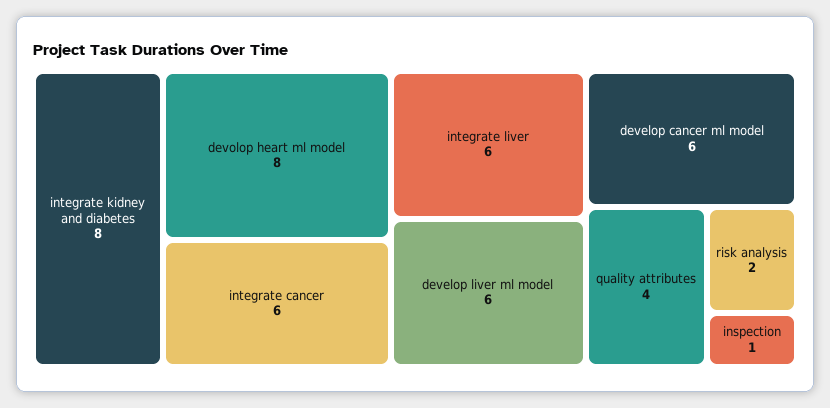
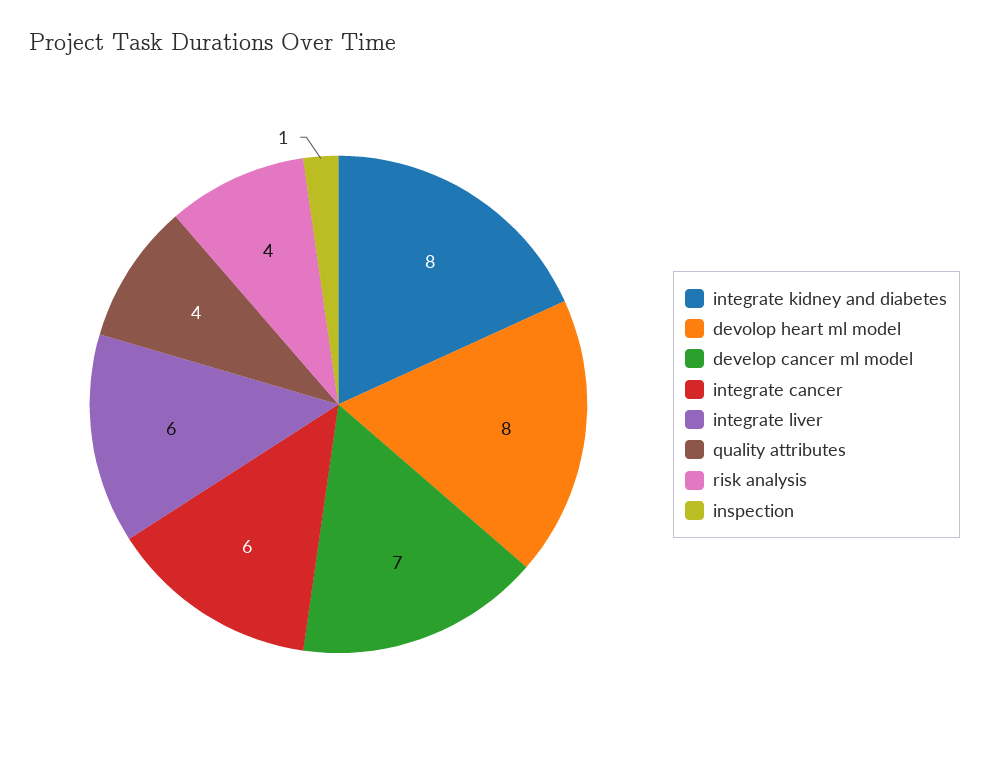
  {
    "integrate kidney and diabetes": 8,
    "devolop heart ml model": 8,
    "integrate cancer": 6,
    "integrate liver": 6,
-   "develop liver ml model": 6,
-   "develop cancer ml model": 6,
+   "develop cancer ml model": 7,
    "quality attributes": 4,
-   "risk analysis": 2,
+   "risk analysis": 4,
    "inspection": 1
  }

